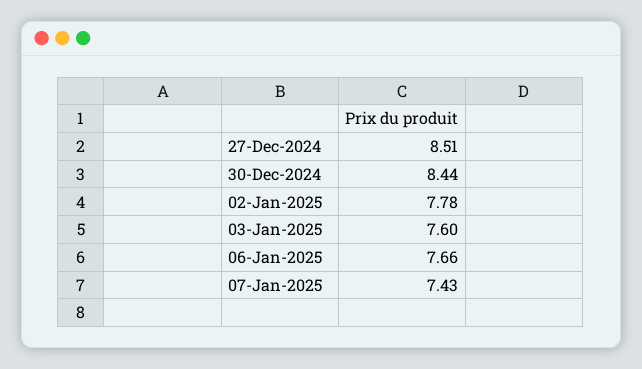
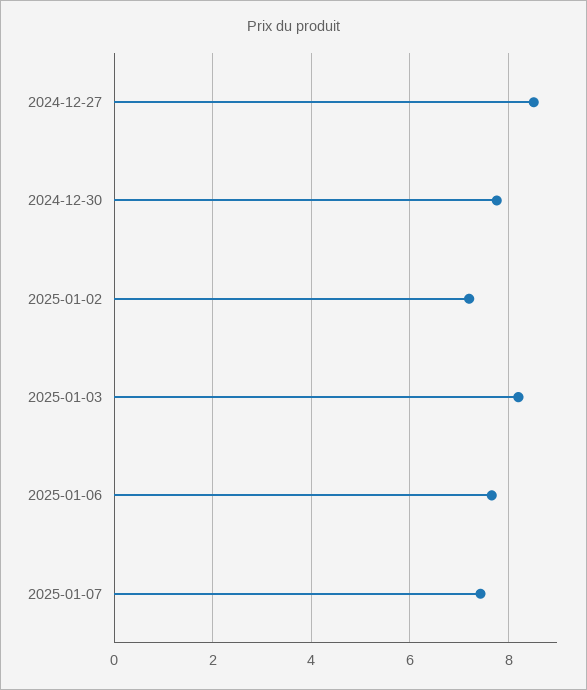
  {
    "27-Dec-2024": 8.51,
-   "30-Dec-2024": 8.44,
+   "30-Dec-2024": 7.8,
-   "02-Jan-2025": 7.78,
+   "02-Jan-2025": 7.2,
-   "03-Jan-2025": 7.6,
+   "03-Jan-2025": 8.2,
    "06-Jan-2025": 7.66,
    "07-Jan-2025": 7.43
  }

